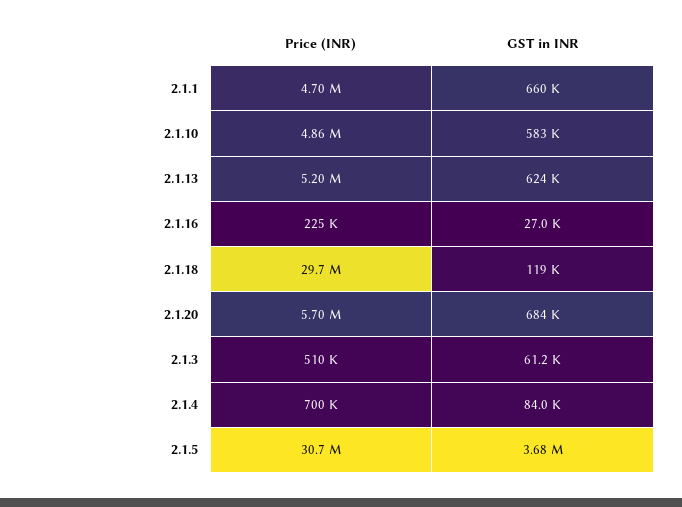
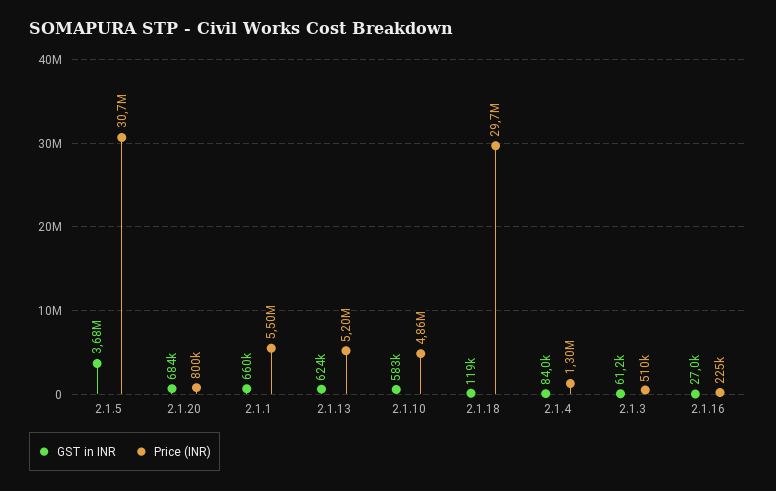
  {
    "Price (INR)": {
-     "2.1.1": 4700000,
+     "2.1.1": 5500000,
      "2.1.10": 4860000,
      "2.1.13": 5200000,
      "2.1.16": 225000,
      "2.1.18": 29700000,
-     "2.1.20": 5700000,
+     "2.1.20": 800000,
      "2.1.3": 510000,
-     "2.1.4": 700000,
+     "2.1.4": 1300000,
      "2.1.5": 30700000
    },
    "GST in INR": {
      "2.1.1": 660000,
      "2.1.10": 583000,
      "2.1.13": 624000,
      "2.1.16": 27000,
      "2.1.18": 119000,
      "2.1.20": 684000,
      "2.1.3": 61200,
      "2.1.4": 84000,
      "2.1.5": 3680000
    }
  }

